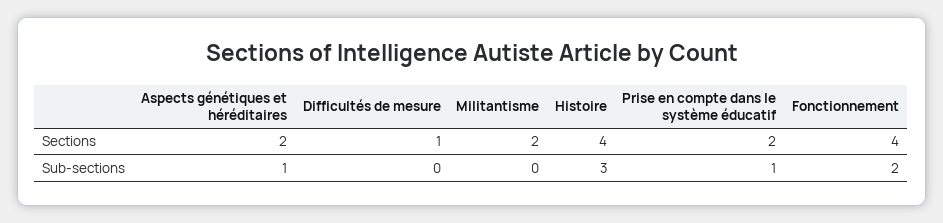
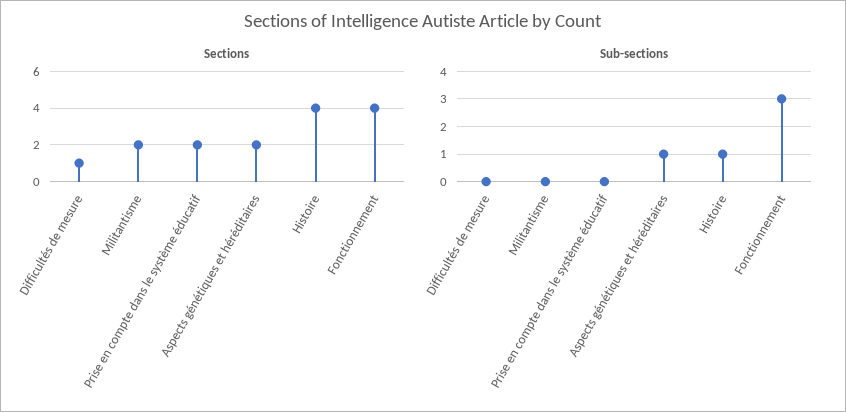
  {
    "Sections": {
      "Aspects génétiques et héréditaires": 2,
      "Difficultés de mesure": 1,
      "Militantisme": 2,
      "Histoire": 4,
      "Prise en compte dans le système éducatif": 2,
      "Fonctionnement": 4
    },
    "Sub-sections": {
      "Aspects génétiques et héréditaires": 1,
      "Difficultés de mesure": 0,
      "Militantisme": 0,
-     "Histoire": 3,
+     "Histoire": 1,
-     "Prise en compte dans le système éducatif": 1,
+     "Prise en compte dans le système éducatif": 0,
-     "Fonctionnement": 2
+     "Fonctionnement": 3
    }
  }

